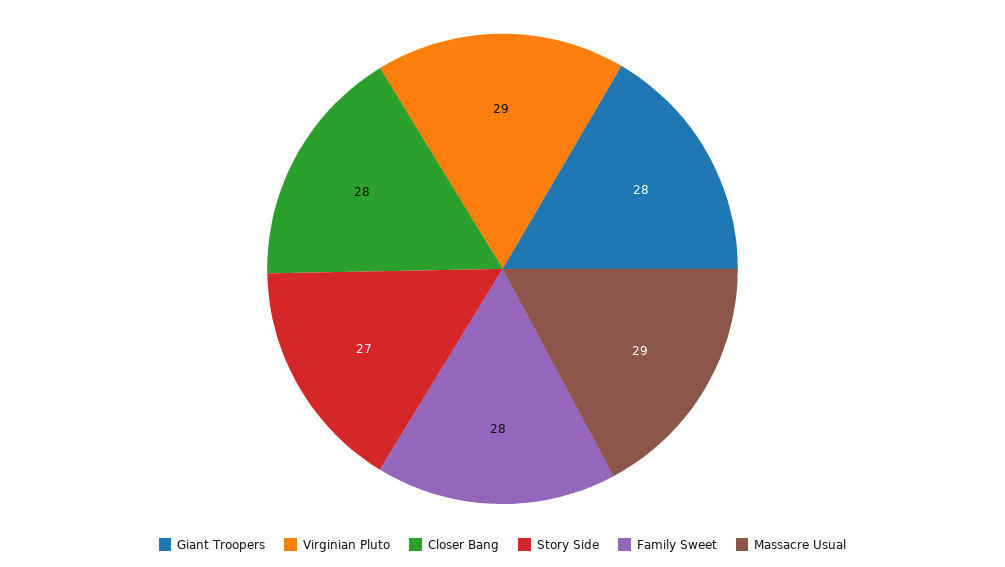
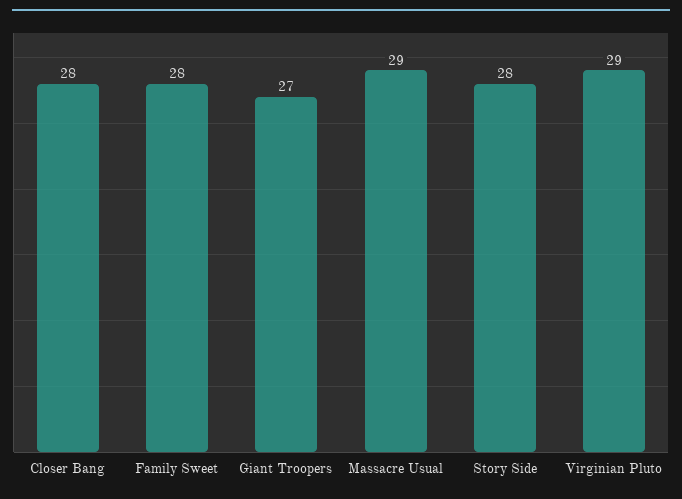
  {
-   "Giant Troopers": 28,
+   "Giant Troopers": 27,
    "Virginian Pluto": 29,
    "Closer Bang": 28,
-   "Story Side": 27,
+   "Story Side": 28,
    "Family Sweet": 28,
    "Massacre Usual": 29
  }

